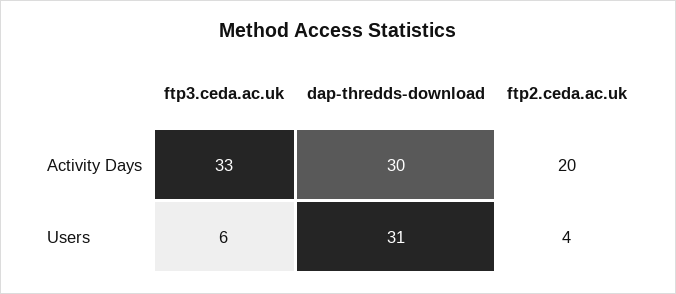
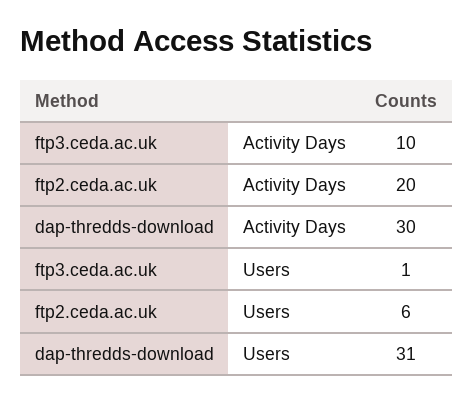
  {
    "ftp3.ceda.ac.uk": {
-     "Activity Days": 33,
+     "Activity Days": 10,
-     "Users": 6
+     "Users": 1
    },
    "dap-thredds-download": {
      "Activity Days": 30,
      "Users": 31
    },
    "ftp2.ceda.ac.uk": {
      "Activity Days": 20,
-     "Users": 4
+     "Users": 6
    }
  }

